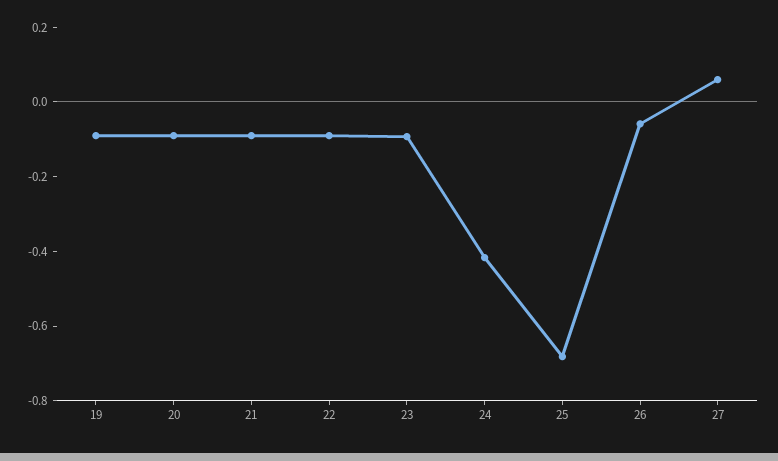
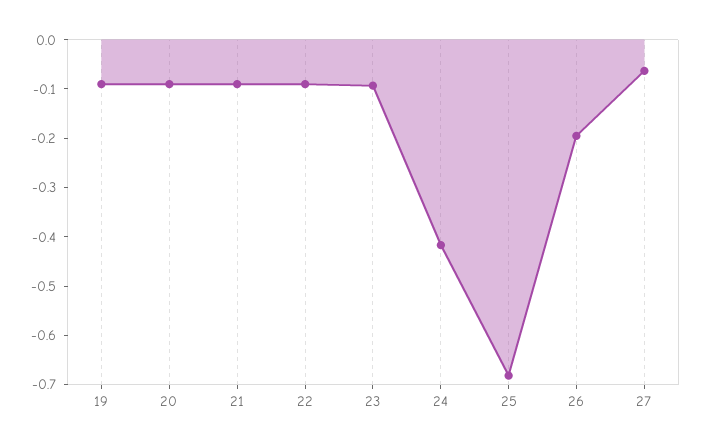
  {
    "19": -0.1,
    "20": -0.1,
    "21": -0.1,
    "22": -0.1,
    "23": -0.1,
    "24": -0.42,
    "25": -0.68,
-   "26": -0.05,
+   "26": -0.2,
-   "27": 0.05
+   "27": -0.06
  }

